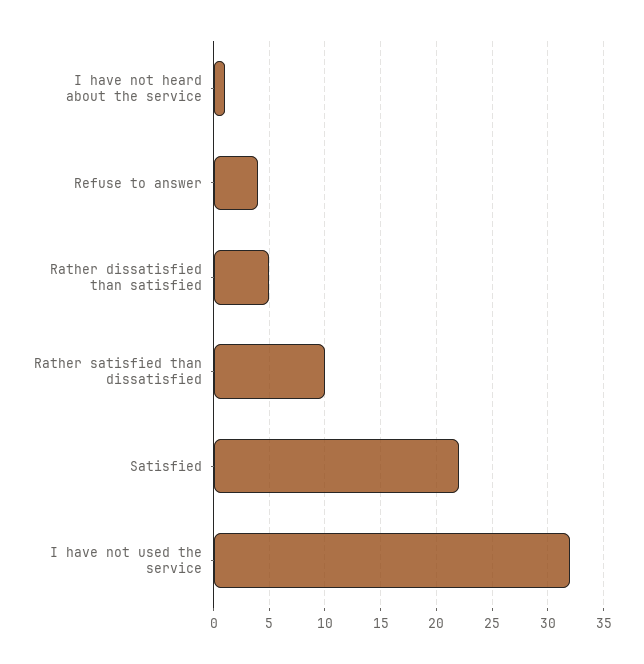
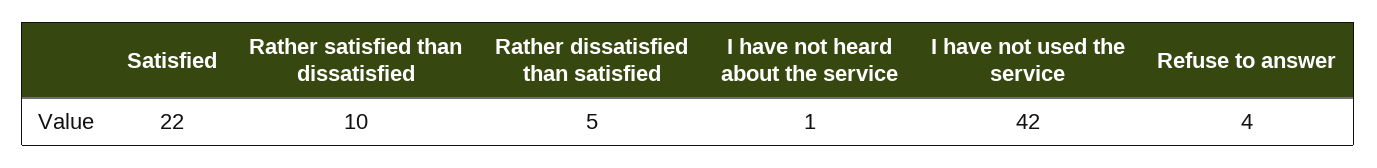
  {
    "I have not heard about the service": 1,
    "Refuse to answer": 4,
    "Rather dissatisfied than satisfied": 5,
    "Rather satisfied than dissatisfied": 10,
    "Satisfied": 22,
-   "I have not used the service": 32
+   "I have not used the service": 42
  }

